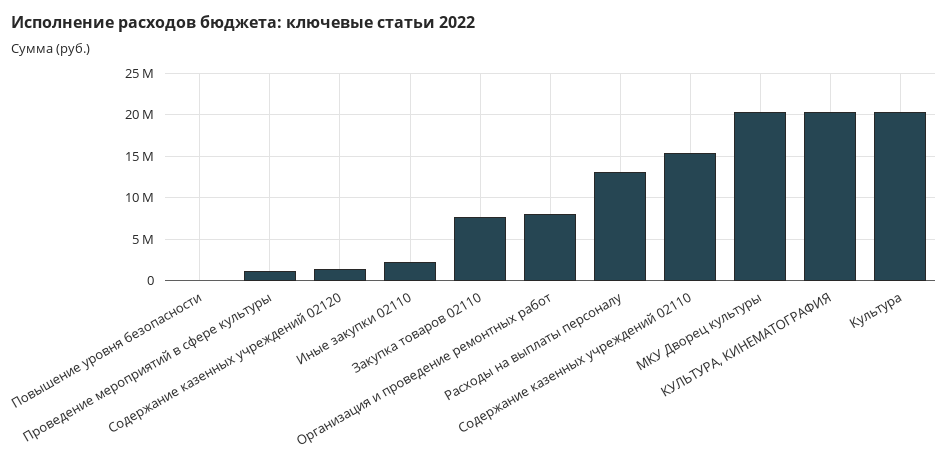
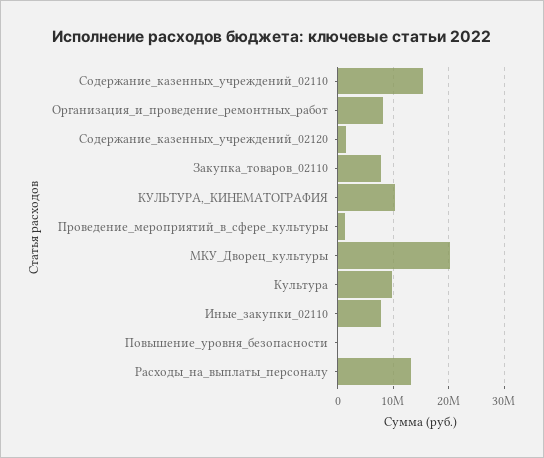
  {
    "Повышение уровня безопасности": 0,
    "Проведение мероприятий в сфере культуры": 1000000,
    "Содержание казенных учреждений 02120": 1000000,
-   "Иные закупки 02110": 2000000,
+   "Иные закупки 02110": 8000000,
    "Закупка товаров 02110": 8000000,
    "Организация и проведение ремонтных работ": 8000000,
    "Расходы на выплаты персоналу": 13000000,
    "Содержание казенных учреждений 02110": 15000000,
    "МКУ Дворец культуры": 20000000,
-   "КУЛЬТУРА, КИНЕМАТОГРАФИЯ": 20000000,
+   "КУЛЬТУРА, КИНЕМАТОГРАФИЯ": 10000000,
-   "Культура": 20000000
+   "Культура": 10000000
  }

